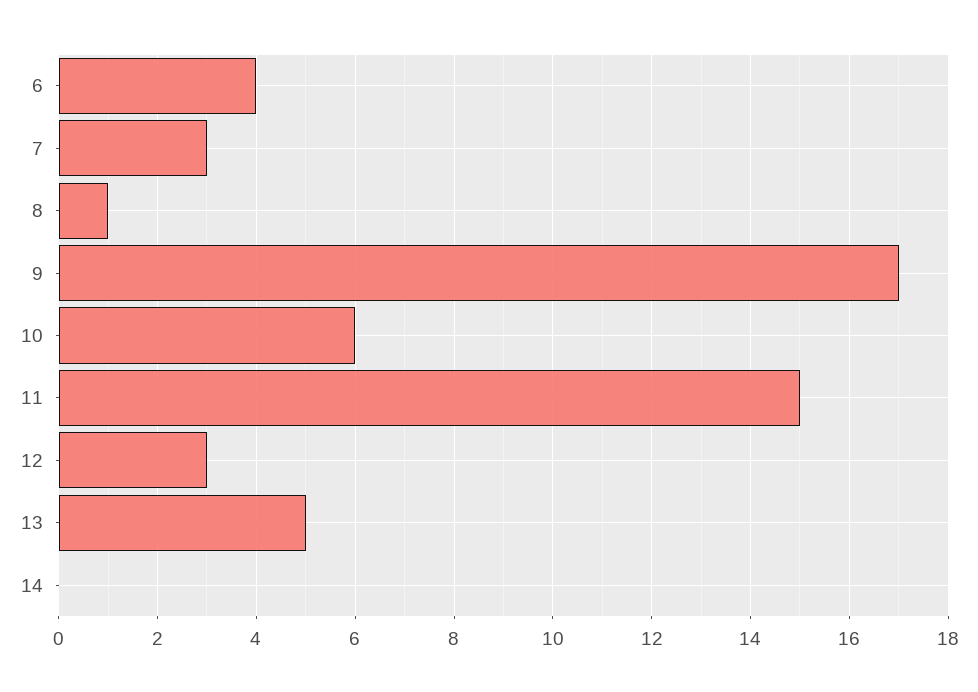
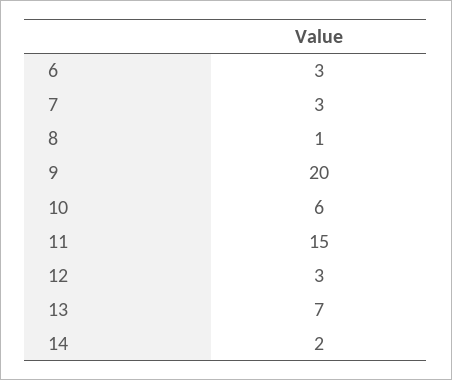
  {
-   "6": 4,
+   "6": 3,
    "7": 3,
    "8": 1,
-   "9": 17,
+   "9": 20,
    "10": 6,
    "11": 15,
    "12": 3,
-   "13": 5,
+   "13": 7,
-   "14": 0
+   "14": 2
  }

